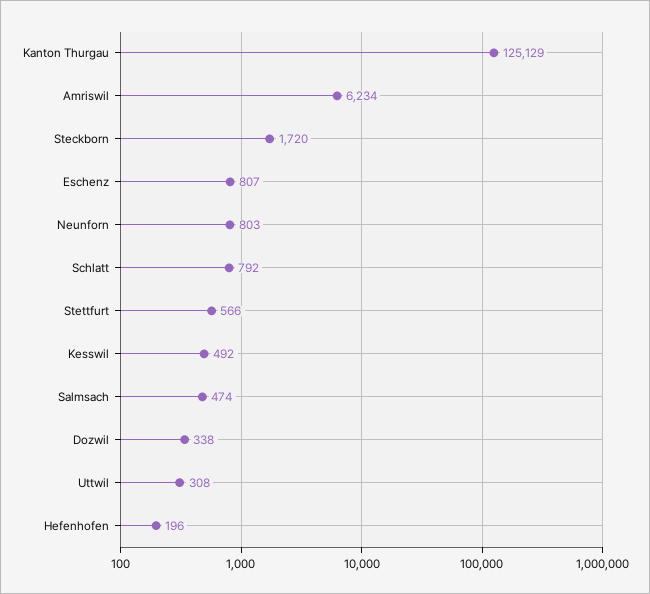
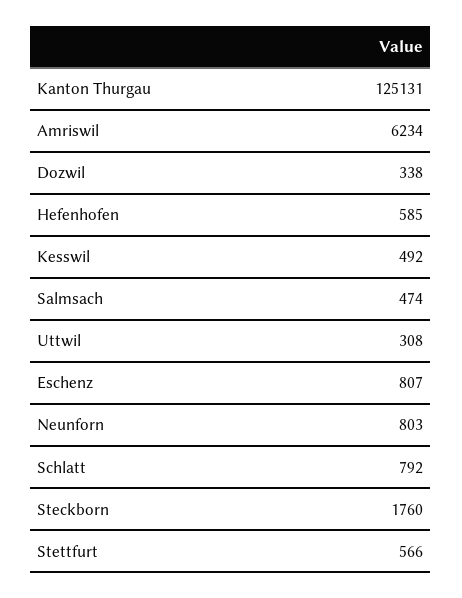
  {
-   "Kanton Thurgau": 125129,
+   "Kanton Thurgau": 125131,
    "Amriswil": 6234,
-   "Steckborn": 1720,
+   "Steckborn": 1760,
    "Eschenz": 807,
    "Neunforn": 803,
    "Schlatt": 792,
    "Stettfurt": 566,
    "Kesswil": 492,
    "Salmsach": 474,
    "Dozwil": 338,
    "Uttwil": 308,
-   "Hefenhofen": 196
+   "Hefenhofen": 585
  }

